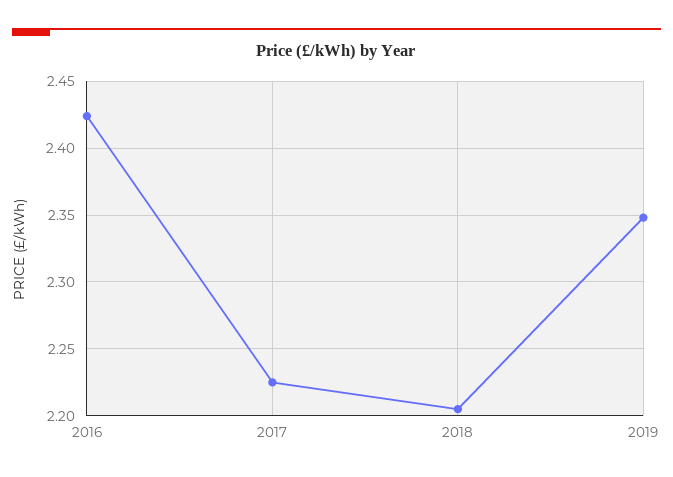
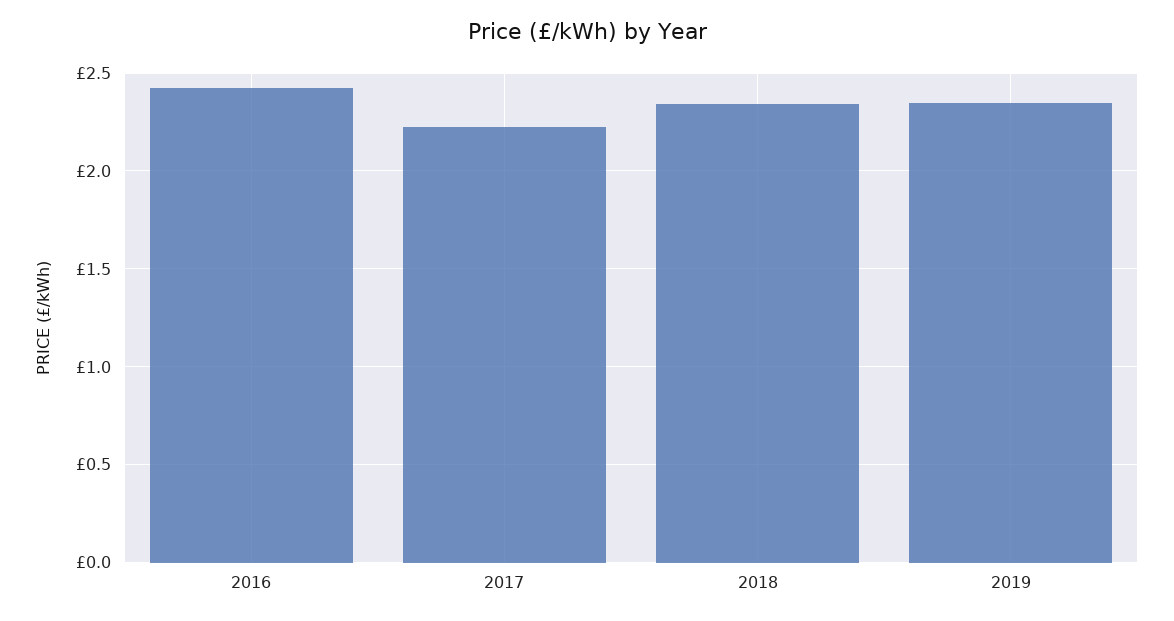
  {
    "2016": 2.425,
    "2017": 2.225,
-   "2018": 2.205,
+   "2018": 2.35,
    "2019": 2.35
  }

